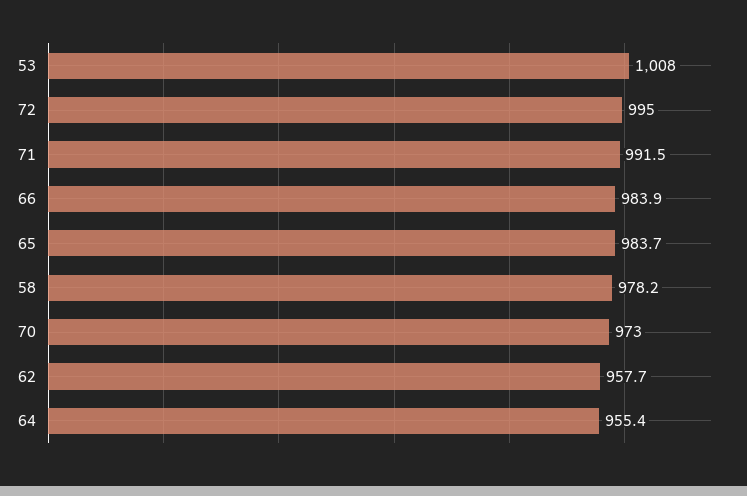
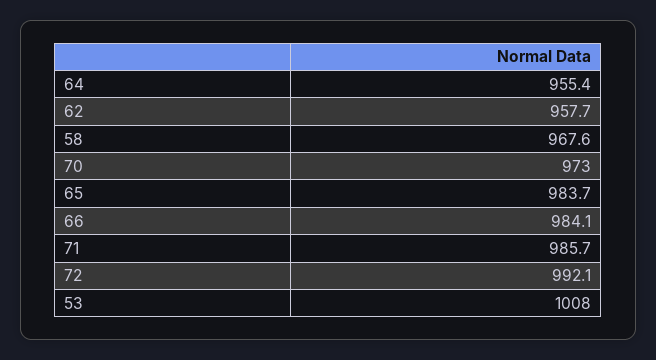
  {
    "53": 1008,
-   "72": 995,
+   "72": 992.1,
-   "71": 991.5,
+   "71": 985.7,
-   "66": 983.9,
+   "66": 984.1,
    "65": 983.7,
-   "58": 978.2,
+   "58": 967.6,
    "70": 973,
    "62": 957.7,
    "64": 955.4
  }

